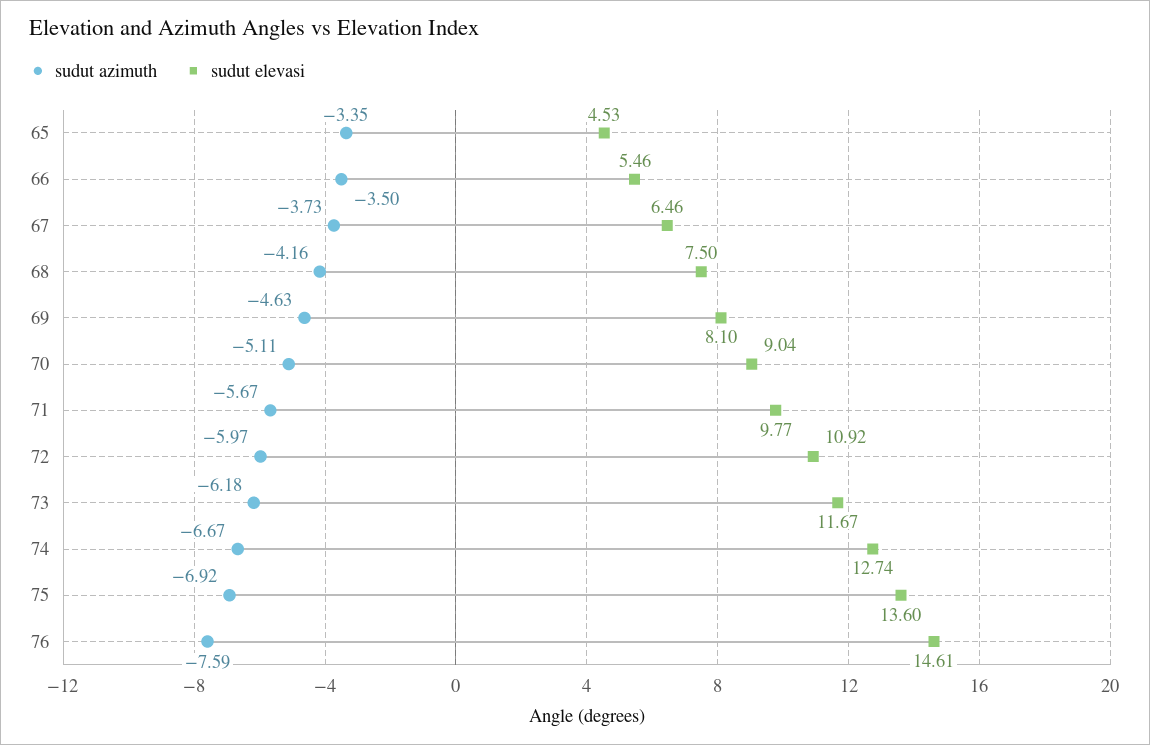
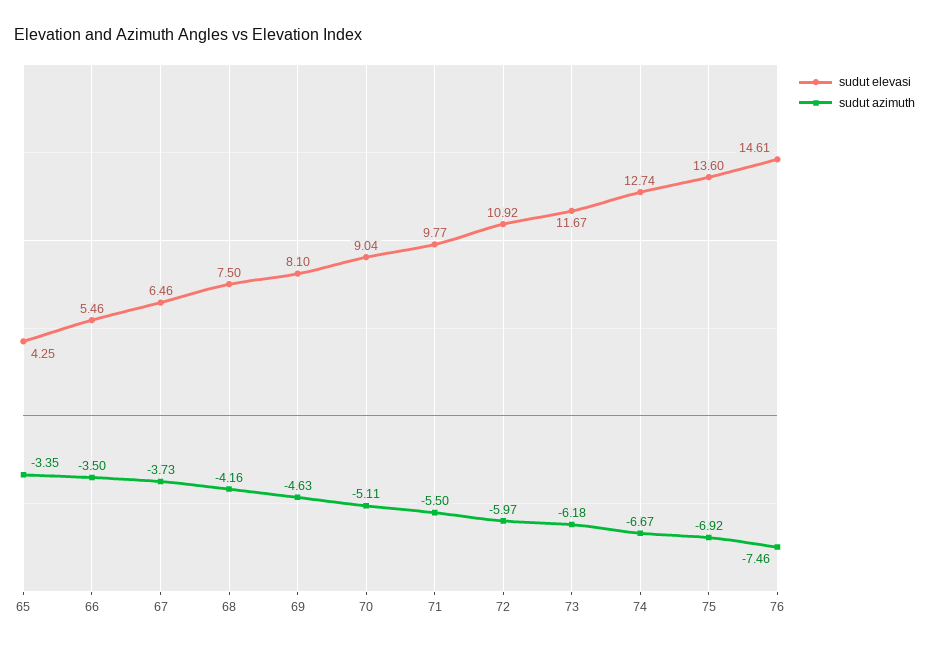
  {
    "sudut azimuth": {
      "65": -3.35,
      "66": -3.5,
      "67": -3.73,
      "68": -4.16,
      "69": -4.63,
      "70": -5.11,
-     "71": -5.67,
+     "71": -5.5,
      "72": -5.97,
      "73": -6.18,
      "74": -6.67,
      "75": -6.92,
-     "76": -7.59
+     "76": -7.46
    },
    "sudut elevasi": {
-     "65": 4.53,
+     "65": 4.25,
      "66": 5.46,
      "67": 6.46,
      "68": 7.5,
      "69": 8.1,
      "70": 9.04,
      "71": 9.77,
      "72": 10.92,
      "73": 11.67,
      "74": 12.74,
      "75": 13.6,
      "76": 14.61
    }
  }

